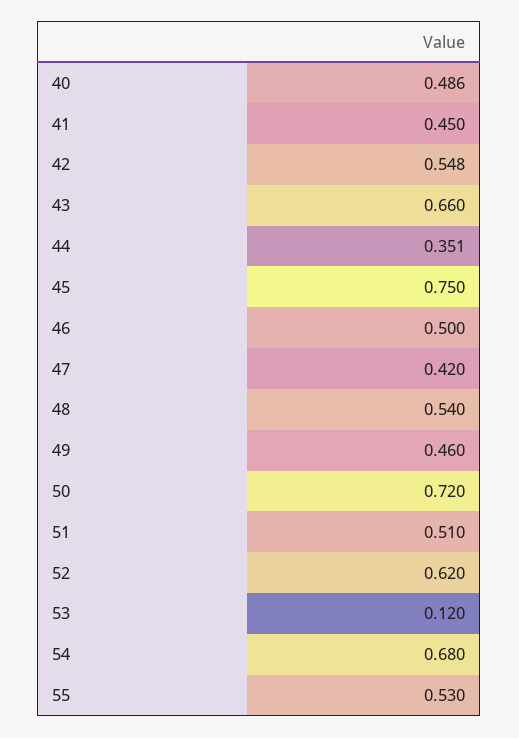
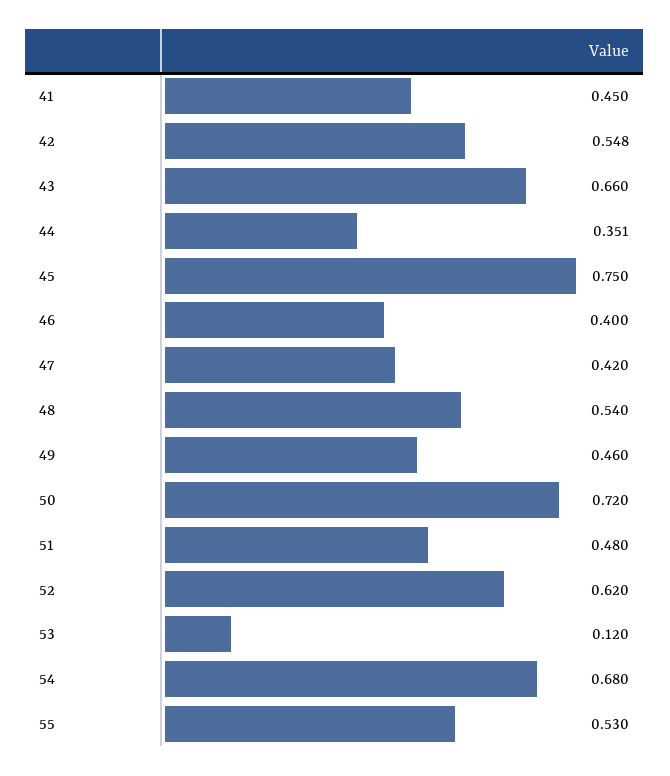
  {
-   "40": 0.486,
    "41": 0.45,
    "42": 0.548,
    "43": 0.66,
    "44": 0.351,
    "45": 0.75,
-   "46": 0.5,
+   "46": 0.4,
    "47": 0.42,
    "48": 0.54,
    "49": 0.46,
    "50": 0.72,
-   "51": 0.51,
+   "51": 0.48,
    "52": 0.62,
    "53": 0.12,
    "54": 0.68,
    "55": 0.53
  }

